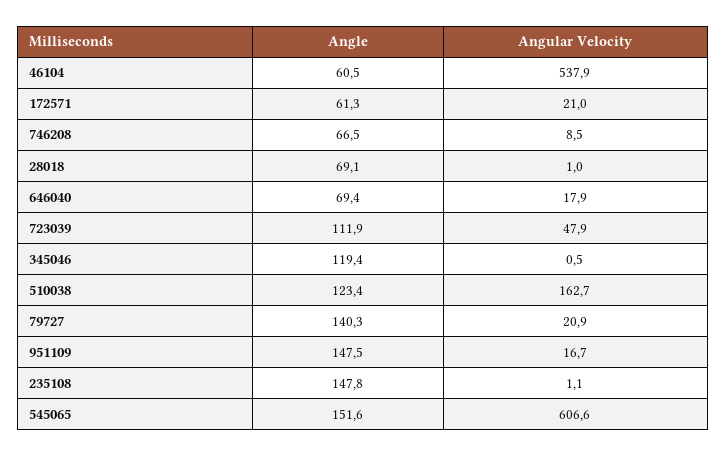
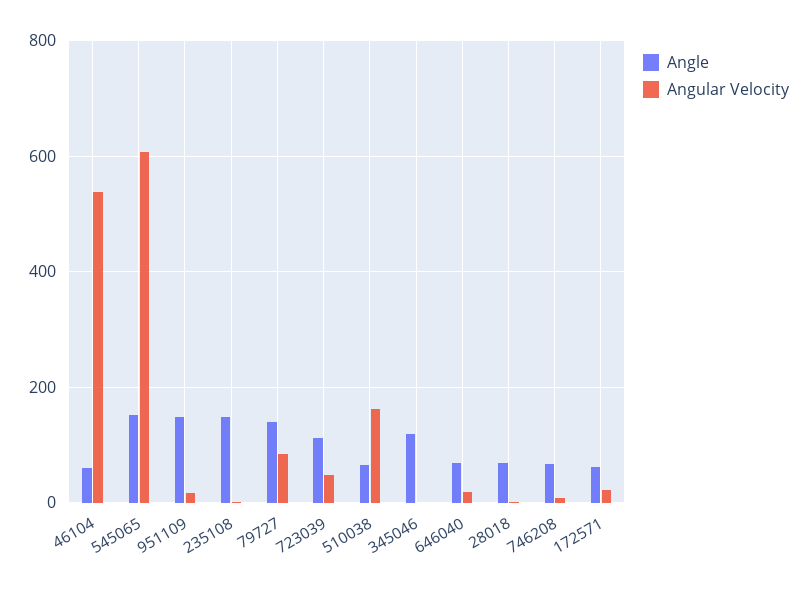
  {
    "Angle": {
      "46104": 60.5,
      "172571": 61.3,
      "746208": 66.5,
      "28018": 69.1,
      "646040": 69.4,
      "723039": 111.9,
      "345046": 119.4,
-     "510038": 123.4,
+     "510038": 60,
      "79727": 140.3,
      "951109": 147.5,
      "235108": 147.8,
      "545065": 151.6
    },
    "Angular Velocity": {
      "46104": 537.9,
      "172571": 21,
      "746208": 8.5,
      "28018": 1,
      "646040": 17.9,
      "723039": 47.9,
      "345046": 0.5,
      "510038": 162.7,
-     "79727": 20.9,
+     "79727": 80,
      "951109": 16.7,
      "235108": 1.1,
      "545065": 606.6
    }
  }

